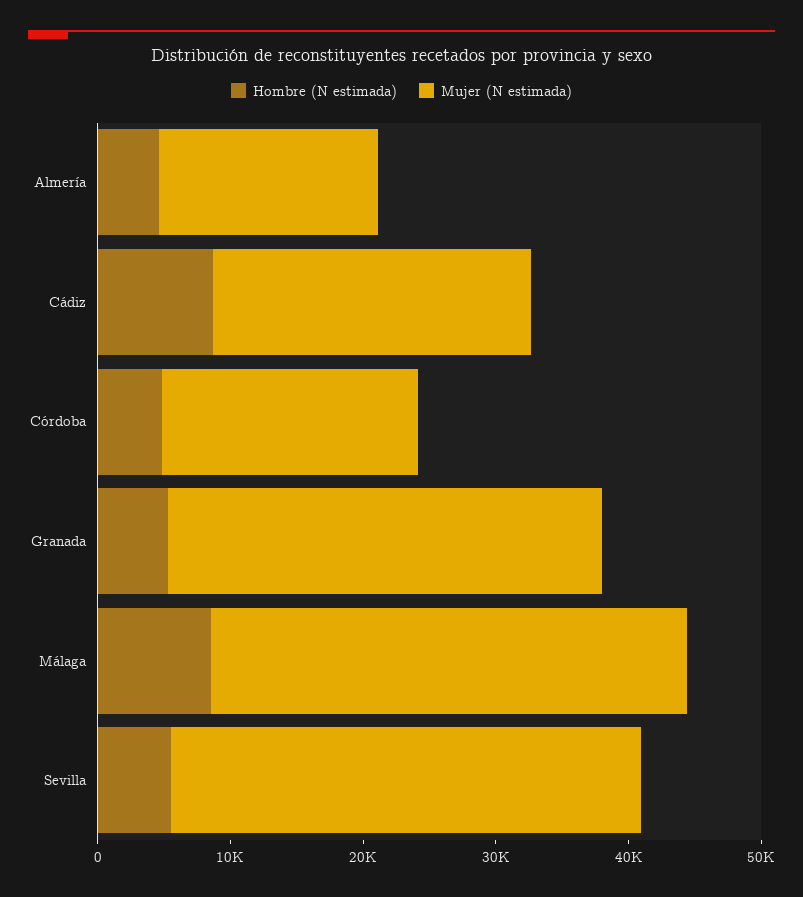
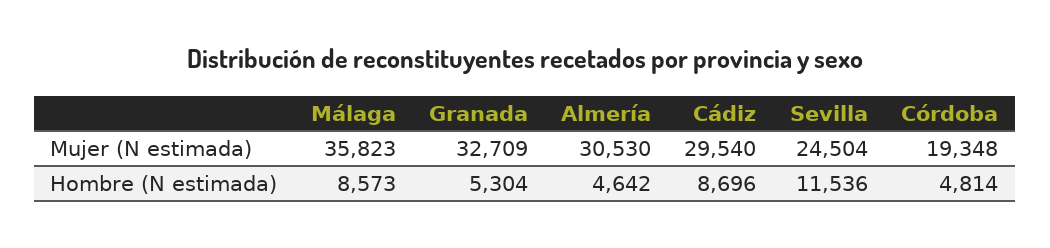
  {
    "Hombre (N estimada)": {
      "Almería": 4642,
      "Cádiz": 8696,
      "Córdoba": 4814,
      "Granada": 5304,
      "Málaga": 8573,
-     "Sevilla": 6000
+     "Sevilla": 11536
    },
    "Mujer (N estimada)": {
-     "Almería": 16000,
+     "Almería": 30530,
-     "Cádiz": 24000,
+     "Cádiz": 29540,
      "Córdoba": 19348,
      "Granada": 32709,
      "Málaga": 35823,
-     "Sevilla": 36000
+     "Sevilla": 24504
    }
  }

